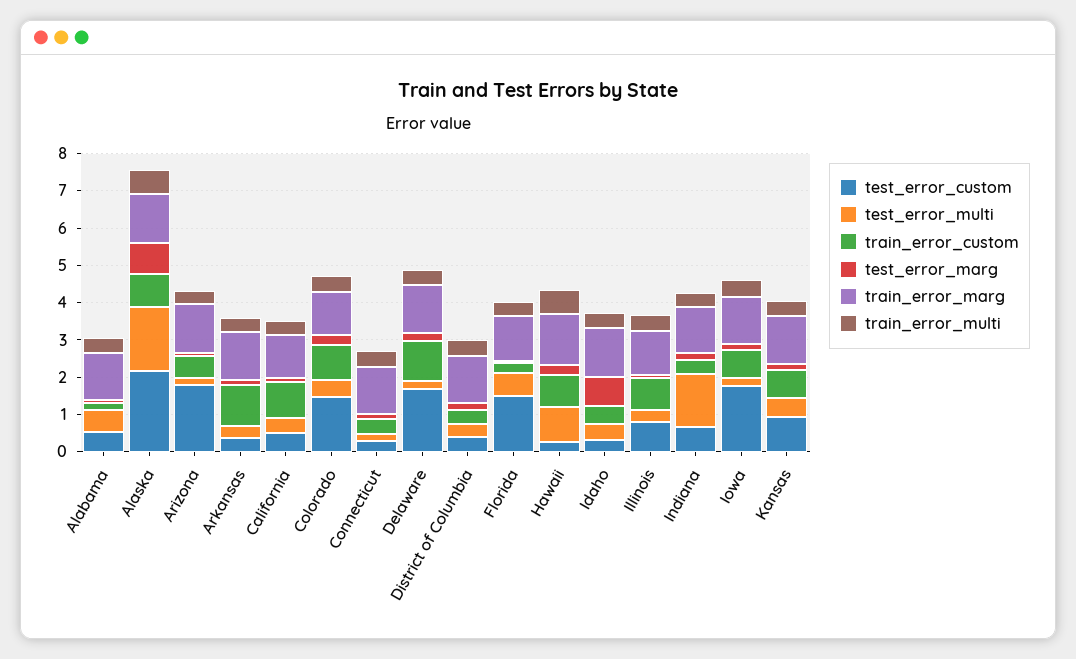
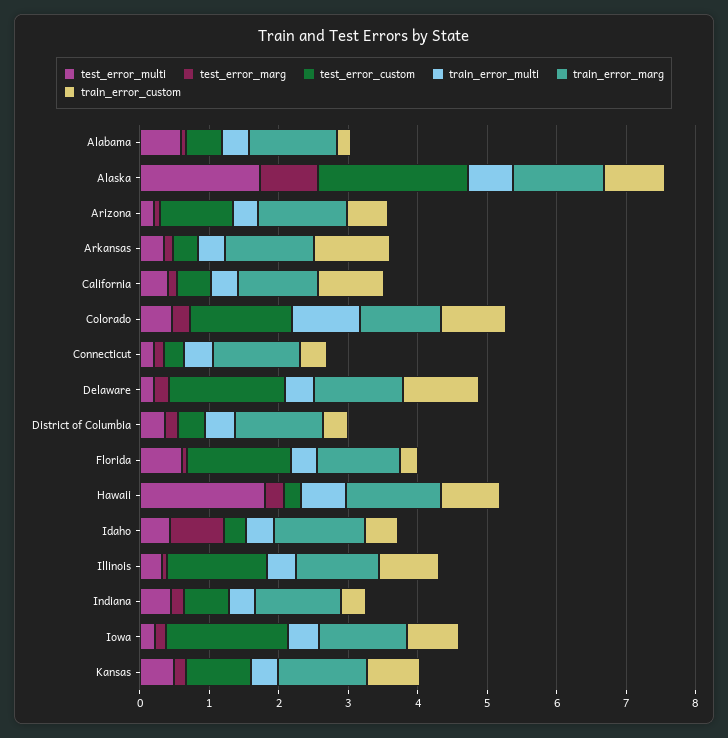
  {
    "test_error_custom": {
      "Alabama": 0.6,
      "Alaska": 2.2,
-     "Arizona": 1.75,
+     "Arizona": 1,
      "Arkansas": 0.4,
      "California": 0.4,
      "Colorado": 1.4,
      "Connecticut": 0.2,
      "Delaware": 1.6,
      "District of Columbia": 0.4,
      "Florida": 1.6,
      "Hawaii": 0.2,
      "Idaho": 0.4,
-     "Illinois": 0.75,
+     "Illinois": 1.4,
      "Indiana": 0.6,
      "Iowa": 1.8,
      "Kansas": 1
    },
    "test_error_multi": {
      "Alabama": 0.6,
      "Alaska": 1.8,
      "Arizona": 0.2,
      "Arkansas": 0.4,
      "California": 0.4,
      "Colorado": 0.4,
      "Connecticut": 0.2,
      "Delaware": 0.2,
      "District of Columbia": 0.4,
      "Florida": 0.6,
-     "Hawaii": 1,
+     "Hawaii": 1.8,
      "Idaho": 0.4,
      "Illinois": 0.4,
-     "Indiana": 1.5,
+     "Indiana": 0.4,
      "Iowa": 0.2,
      "Kansas": 0.4
    },
    "train_error_custom": {
      "Alabama": 0.2,
      "Alaska": 0.8,
      "Arizona": 0.6,
      "Arkansas": 1,
      "California": 1,
      "Colorado": 1,
      "Connecticut": 0.4,
      "Delaware": 1,
      "District of Columbia": 0.4,
      "Florida": 0.2,
      "Hawaii": 0.8,
      "Idaho": 0.4,
      "Illinois": 0.8,
      "Indiana": 0.4,
      "Iowa": 0.8,
      "Kansas": 0.8
    },
    "test_error_marg": {
      "Alabama": 0,
      "Alaska": 0.8,
      "Arizona": 0,
      "Arkansas": 0.2,
      "California": 0.2,
      "Colorado": 0.2,
      "Connecticut": 0.2,
      "Delaware": 0.2,
      "District of Columbia": 0.2,
      "Florida": 0,
      "Hawaii": 0.2,
      "Idaho": 0.8,
      "Illinois": 0,
      "Indiana": 0.2,
      "Iowa": 0.2,
      "Kansas": 0.2
    },
    "train_error_marg": {
      "Alabama": 1.2,
      "Alaska": 1.4,
      "Arizona": 1.2,
      "Arkansas": 1.2,
      "California": 1.2,
      "Colorado": 1.2,
      "Connecticut": 1.2,
      "Delaware": 1.2,
      "District of Columbia": 1.2,
      "Florida": 1.2,
      "Hawaii": 1.4,
      "Idaho": 1.4,
      "Illinois": 1.2,
      "Indiana": 1.2,
      "Iowa": 1.2,
      "Kansas": 1.2
    },
    "train_error_multi": {
      "Alabama": 0.4,
      "Alaska": 0.6,
      "Arizona": 0.4,
      "Arkansas": 0.4,
      "California": 0.4,
-     "Colorado": 0.5,
+     "Colorado": 1,
      "Connecticut": 0.4,
      "Delaware": 0.4,
      "District of Columbia": 0.4,
      "Florida": 0.4,
      "Hawaii": 0.6,
      "Idaho": 0.4,
      "Illinois": 0.4,
      "Indiana": 0.4,
      "Iowa": 0.4,
      "Kansas": 0.4
    }
  }

